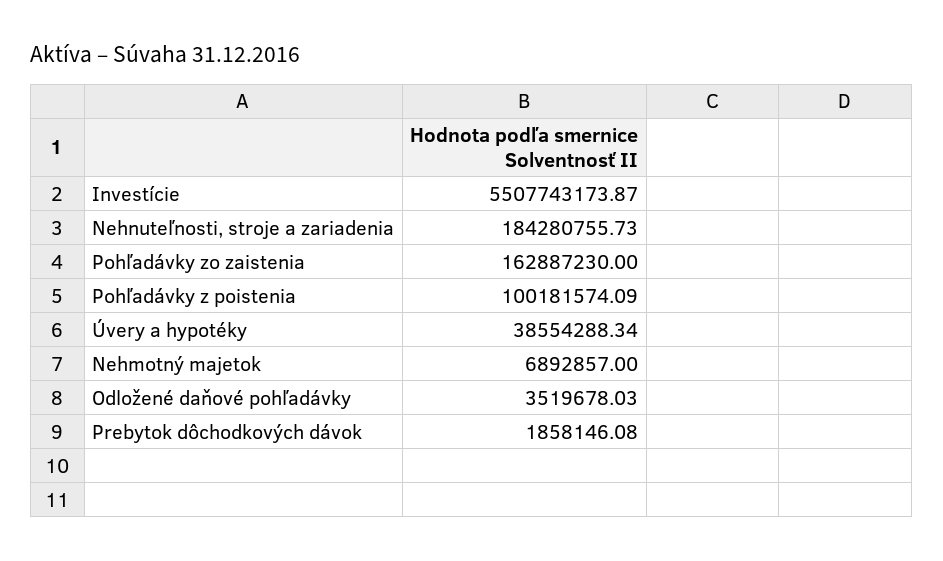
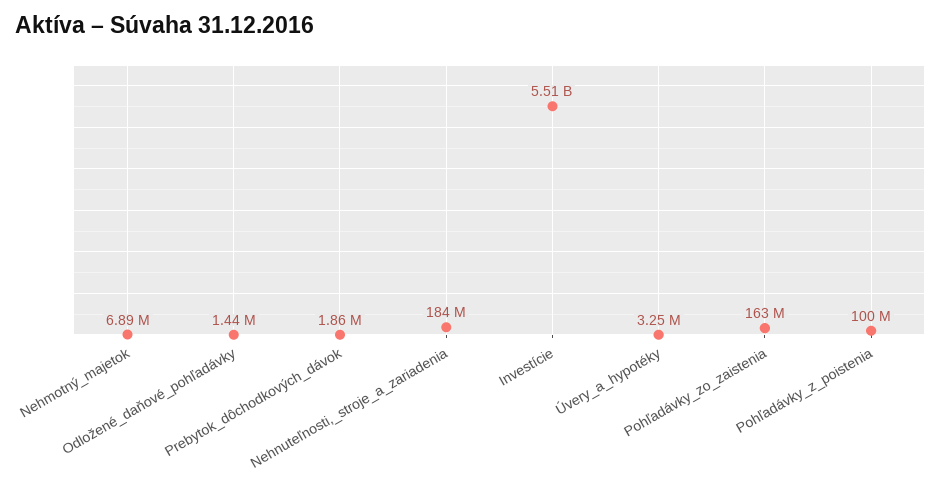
  {
    "Investície": 5507743173.87,
    "Nehnuteľnosti, stroje a zariadenia": 184280755.73,
    "Pohľadávky zo zaistenia": 162887230,
    "Pohľadávky z poistenia": 100181574.09,
-   "Úvery a hypotéky": 38554288.34,
+   "Úvery a hypotéky": 3250000,
    "Nehmotný majetok": 6892857,
-   "Odložené daňové pohľadávky": 3519678.03,
+   "Odložené daňové pohľadávky": 1440000,
    "Prebytok dôchodkových dávok": 1858146.08
  }

